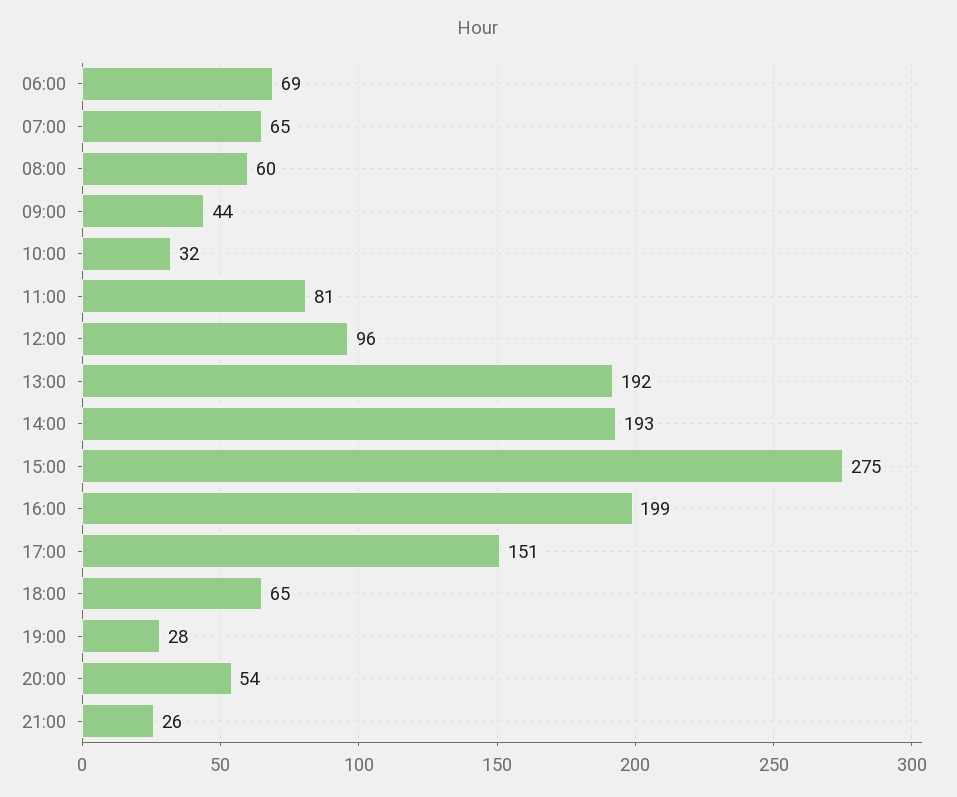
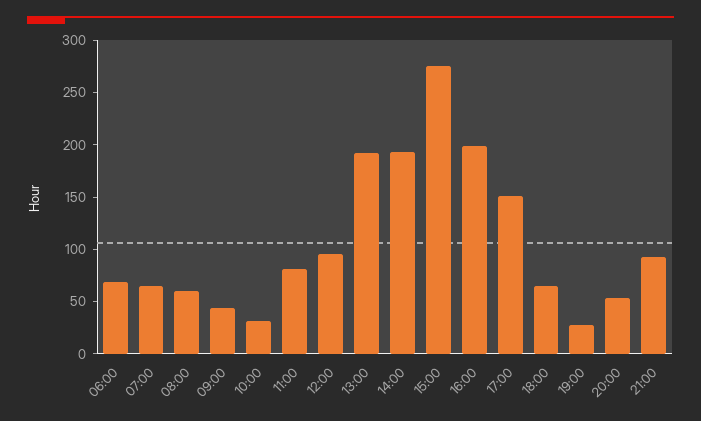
  {
    "06:00": 69,
    "07:00": 65,
    "08:00": 60,
    "09:00": 44,
    "10:00": 32,
    "11:00": 81,
    "12:00": 96,
    "13:00": 192,
    "14:00": 193,
    "15:00": 275,
    "16:00": 199,
    "17:00": 151,
    "18:00": 65,
    "19:00": 28,
    "20:00": 54,
-   "21:00": 26
+   "21:00": 90
  }

